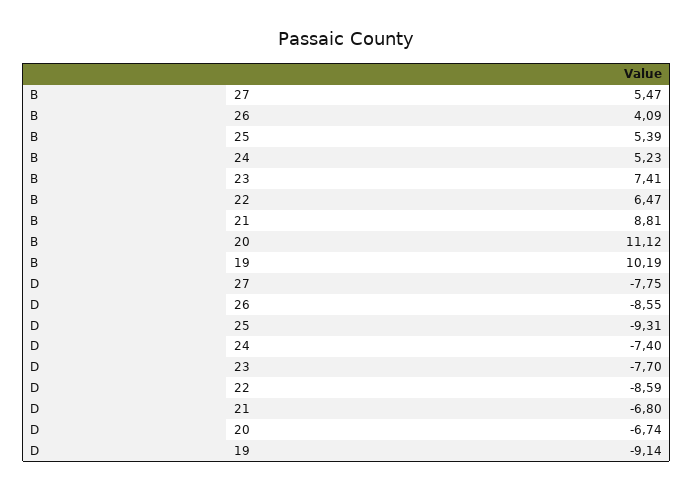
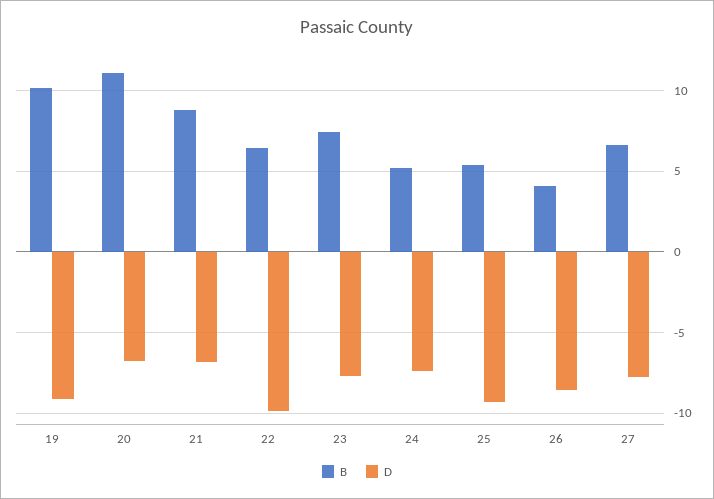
  {
    "B": {
-     "27": 5.47,
+     "27": 6.5,
      "26": 4.09,
      "25": 5.39,
      "24": 5.23,
      "23": 7.41,
      "22": 6.47,
      "21": 8.81,
      "20": 11.12,
      "19": 10.19
    },
    "D": {
      "27": -7.75,
      "26": -8.55,
      "25": -9.31,
      "24": -7.4,
      "23": -7.7,
-     "22": -8.59,
+     "22": -10,
      "21": -6.8,
      "20": -6.74,
      "19": -9.14
    }
  }

